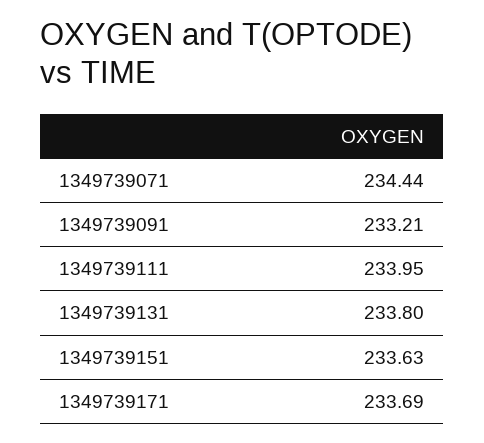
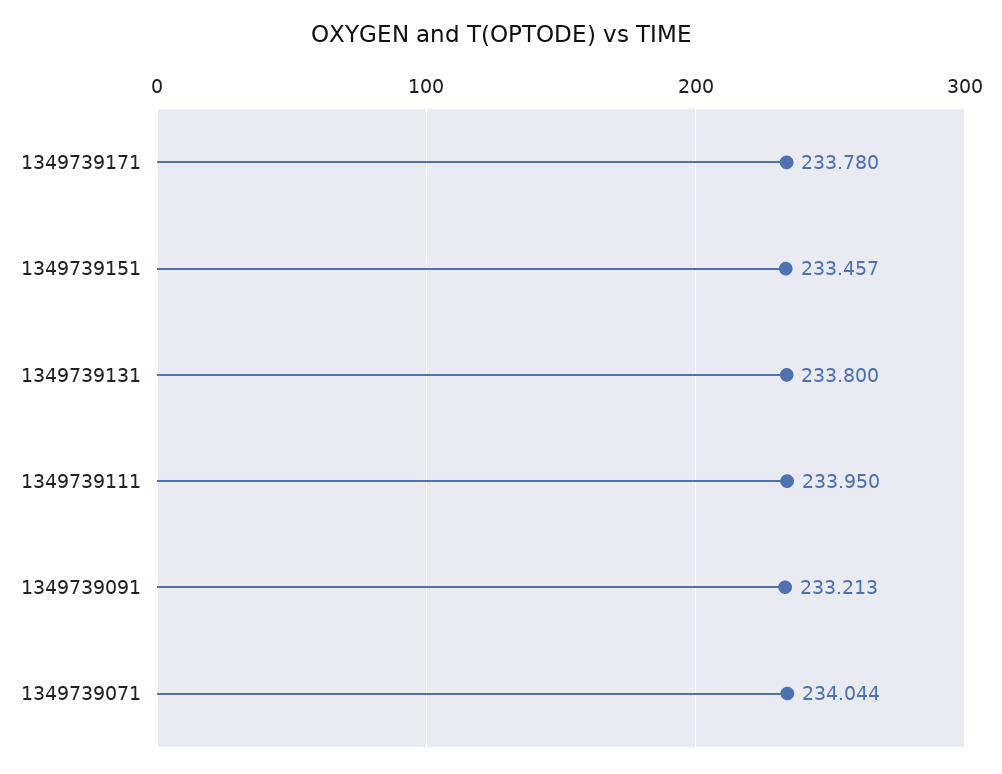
  {
-   "1349739071": 234.44,
+   "1349739071": 234.044,
    "1349739091": 233.213,
    "1349739111": 233.95,
    "1349739131": 233.8,
-   "1349739151": 233.63,
+   "1349739151": 233.457,
-   "1349739171": 233.69
+   "1349739171": 233.78
  }

